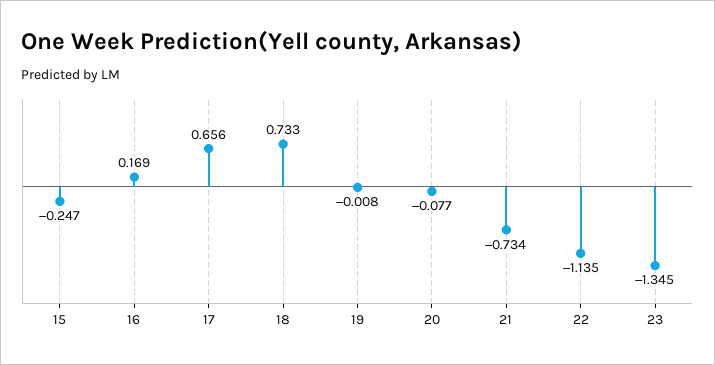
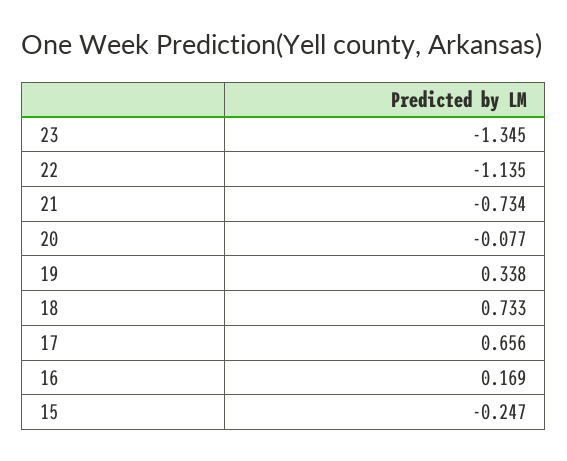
  {
    "15": -0.247,
    "16": 0.169,
    "17": 0.656,
    "18": 0.733,
-   "19": -0.008,
+   "19": 0.338,
    "20": -0.077,
    "21": -0.734,
    "22": -1.135,
    "23": -1.345
  }

